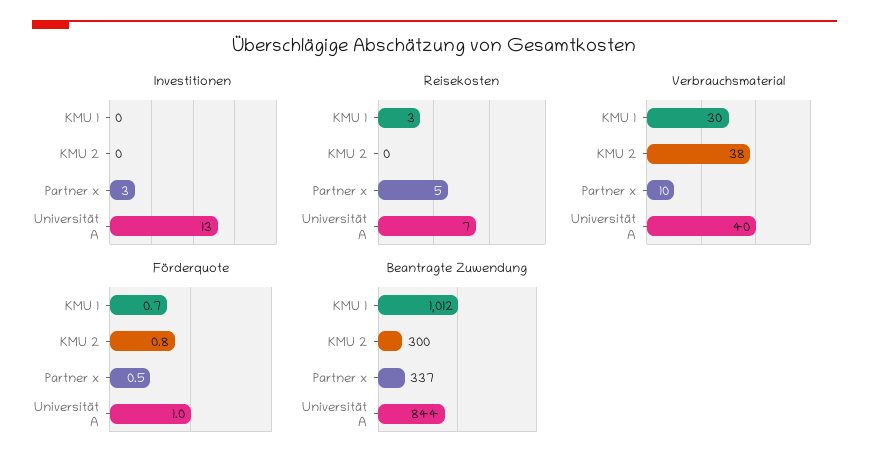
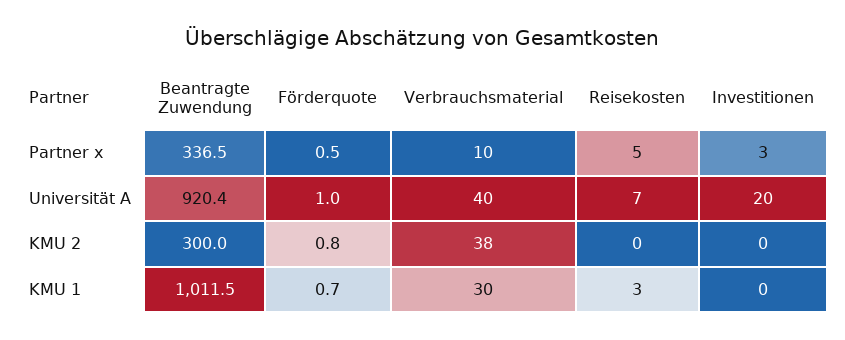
  {
    "Investitionen": {
      "KMU 1": 0,
      "KMU 2": 0,
      "Partner x": 3,
-     "Universität A": 13
+     "Universität A": 20
    },
    "Reisekosten": {
      "KMU 1": 3,
      "KMU 2": 0,
      "Partner x": 5,
      "Universität A": 7
    },
    "Verbrauchsmaterial": {
      "KMU 1": 30,
      "KMU 2": 38,
      "Partner x": 10,
      "Universität A": 40
    },
    "Förderquote": {
      "KMU 1": 0.7,
      "KMU 2": 0.8,
      "Partner x": 0.5,
      "Universität A": 1
    },
    "Beantragte Zuwendung": {
      "KMU 1": 1011.5,
      "KMU 2": 300,
      "Partner x": 336.5,
-     "Universität A": 844
+     "Universität A": 920.4
    }
  }

